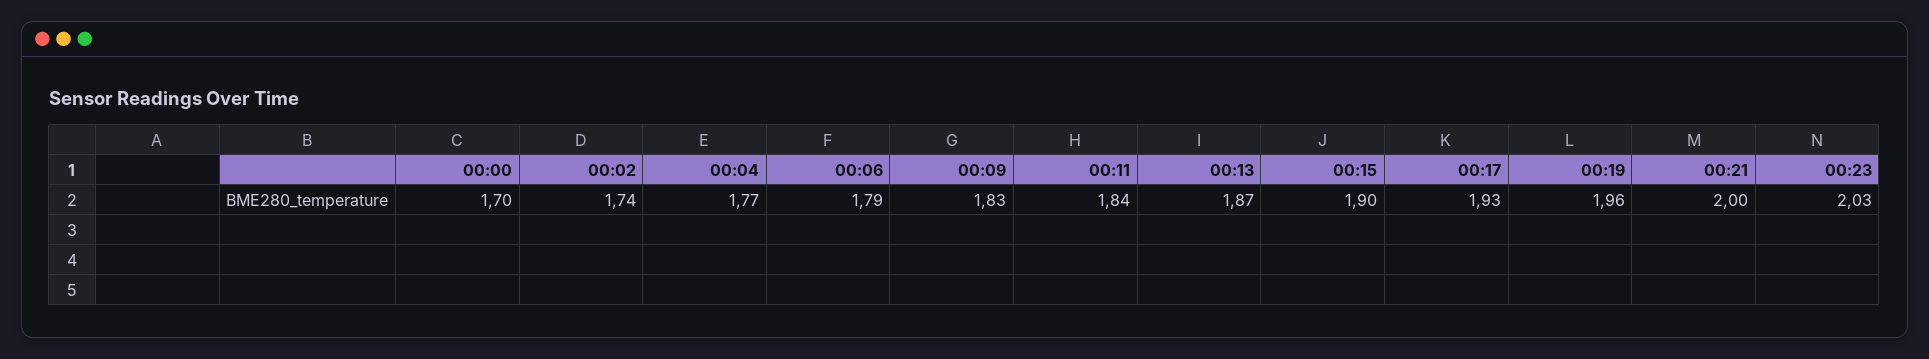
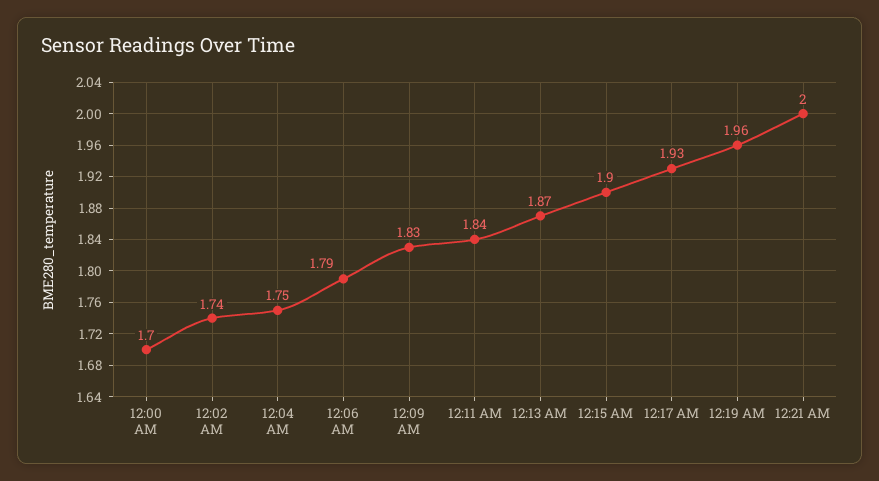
  {
    "00:00": 1.7,
    "00:02": 1.74,
-   "00:04": 1.77,
+   "00:04": 1.75,
    "00:06": 1.79,
    "00:09": 1.83,
    "00:11": 1.84,
    "00:13": 1.87,
    "00:15": 1.9,
    "00:17": 1.93,
    "00:19": 1.96,
-   "00:21": 2,
+   "00:21": 2
-   "00:23": 2.03
  }

